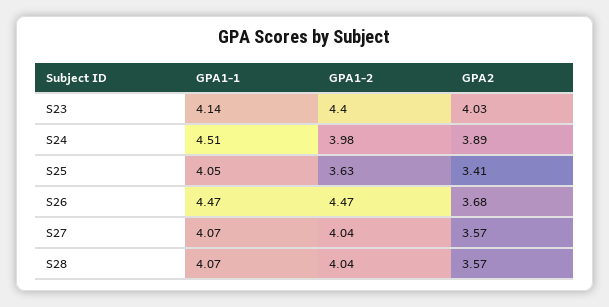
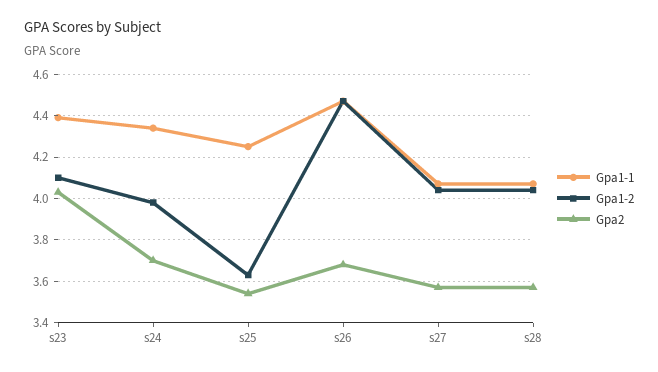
  {
    "GPA1-1": {
-     "S23": 4.14,
+     "S23": 4.4,
-     "S24": 4.51,
+     "S24": 4.35,
-     "S25": 4.05,
+     "S25": 4.25,
      "S26": 4.47,
      "S27": 4.07,
      "S28": 4.07
    },
    "GPA1-2": {
-     "S23": 4.4,
+     "S23": 4.1,
      "S24": 3.98,
      "S25": 3.63,
      "S26": 4.47,
      "S27": 4.04,
      "S28": 4.04
    },
    "GPA2": {
      "S23": 4.03,
-     "S24": 3.89,
+     "S24": 3.7,
-     "S25": 3.41,
+     "S25": 3.55,
      "S26": 3.68,
      "S27": 3.57,
      "S28": 3.57
    }
  }

